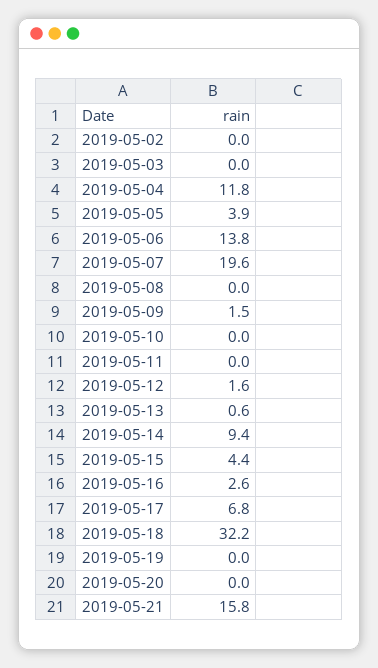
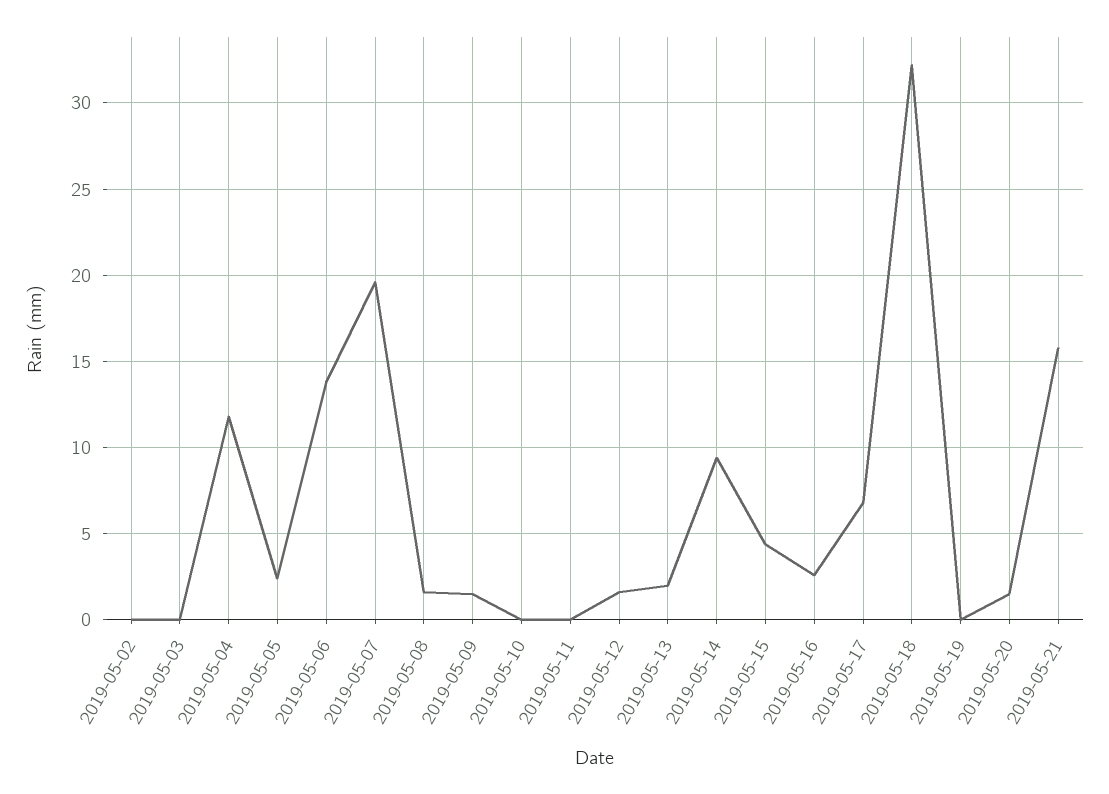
  {
    "2019-05-02": 0,
    "2019-05-03": 0,
    "2019-05-04": 11.8,
-   "2019-05-05": 3.9,
+   "2019-05-05": 2.5,
    "2019-05-06": 13.8,
    "2019-05-07": 19.6,
-   "2019-05-08": 0,
+   "2019-05-08": 1.5,
    "2019-05-09": 1.5,
    "2019-05-10": 0,
    "2019-05-11": 0,
    "2019-05-12": 1.6,
-   "2019-05-13": 0.6,
+   "2019-05-13": 2,
    "2019-05-14": 9.4,
    "2019-05-15": 4.4,
    "2019-05-16": 2.6,
    "2019-05-17": 6.8,
    "2019-05-18": 32.2,
    "2019-05-19": 0,
-   "2019-05-20": 0,
+   "2019-05-20": 1.5,
    "2019-05-21": 15.8
  }

